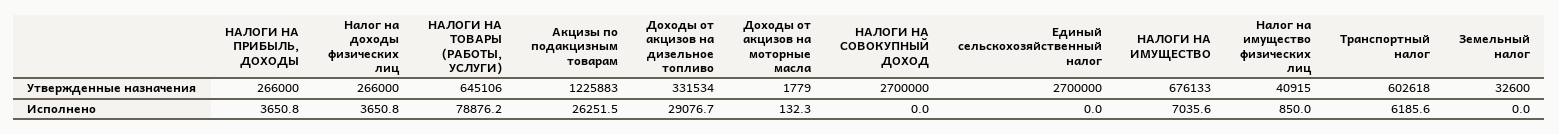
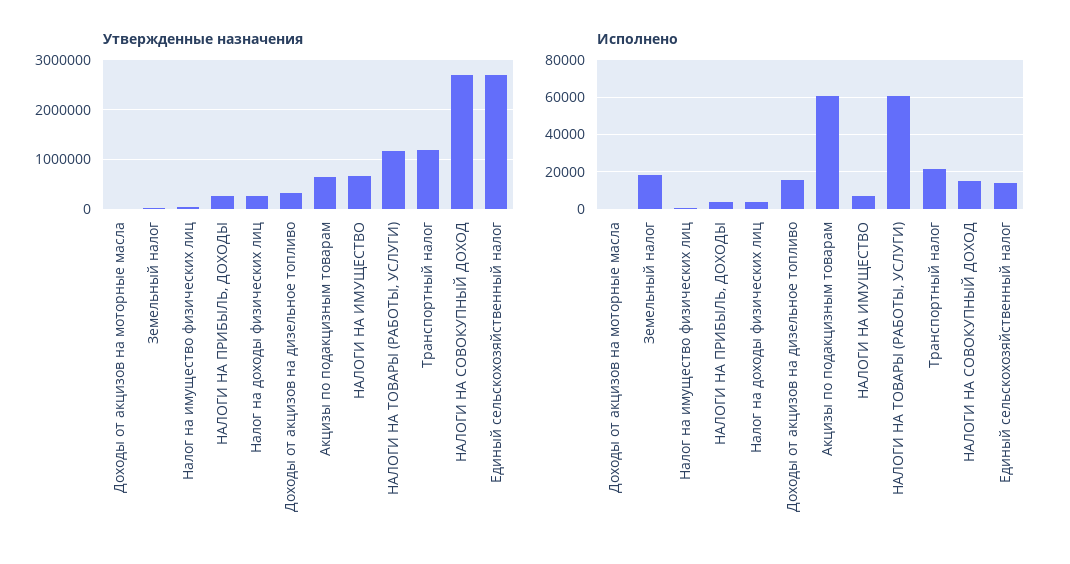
  {
    "Утвержденные назначения": {
      "НАЛОГИ НА ПРИБЫЛЬ, ДОХОДЫ": 266000,
      "Налог на доходы физических лиц": 266000,
-     "НАЛОГИ НА ТОВАРЫ (РАБОТЫ, УСЛУГИ)": 645106,
+     "НАЛОГИ НА ТОВАРЫ (РАБОТЫ, УСЛУГИ)": 1200000,
-     "Акцизы по подакцизным товарам": 1225883,
+     "Акцизы по подакцизным товарам": 600000,
      "Доходы от акцизов на дизельное топливо": 331534,
      "Доходы от акцизов на моторные масла": 1779,
      "НАЛОГИ НА СОВОКУПНЫЙ ДОХОД": 2700000,
      "Единый сельскохозяйственный налог": 2700000,
      "НАЛОГИ НА ИМУЩЕСТВО": 676133,
      "Налог на имущество физических лиц": 40915,
-     "Транспортный налог": 602618,
+     "Транспортный налог": 1200000,
      "Земельный налог": 32600
    },
    "Исполнено": {
      "НАЛОГИ НА ПРИБЫЛЬ, ДОХОДЫ": 3650.8,
      "Налог на доходы физических лиц": 3650.8,
-     "НАЛОГИ НА ТОВАРЫ (РАБОТЫ, УСЛУГИ)": 78876.2,
+     "НАЛОГИ НА ТОВАРЫ (РАБОТЫ, УСЛУГИ)": 60000,
-     "Акцизы по подакцизным товарам": 26251.5,
+     "Акцизы по подакцизным товарам": 60000,
-     "Доходы от акцизов на дизельное топливо": 29076.7,
+     "Доходы от акцизов на дизельное топливо": 15000,
      "Доходы от акцизов на моторные масла": 132.3,
-     "НАЛОГИ НА СОВОКУПНЫЙ ДОХОД": 0,
+     "НАЛОГИ НА СОВОКУПНЫЙ ДОХОД": 15000,
-     "Единый сельскохозяйственный налог": 0,
+     "Единый сельскохозяйственный налог": 15000,
      "НАЛОГИ НА ИМУЩЕСТВО": 7035.6,
      "Налог на имущество физических лиц": 850,
-     "Транспортный налог": 6185.6,
+     "Транспортный налог": 20000,
-     "Земельный налог": 0
+     "Земельный налог": 20000
    }
  }

